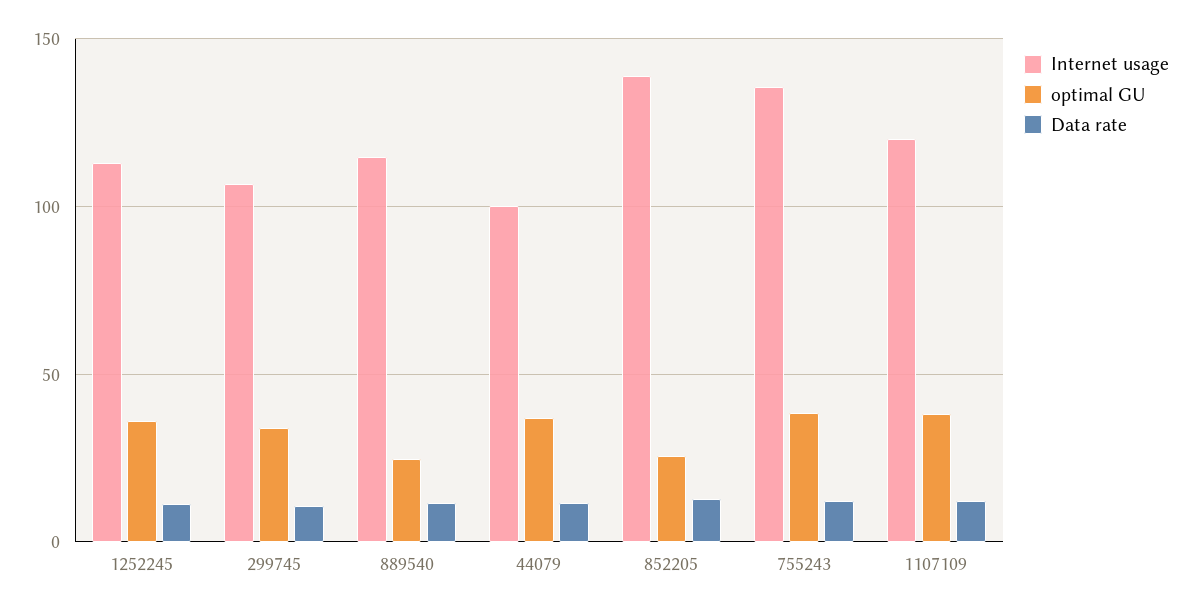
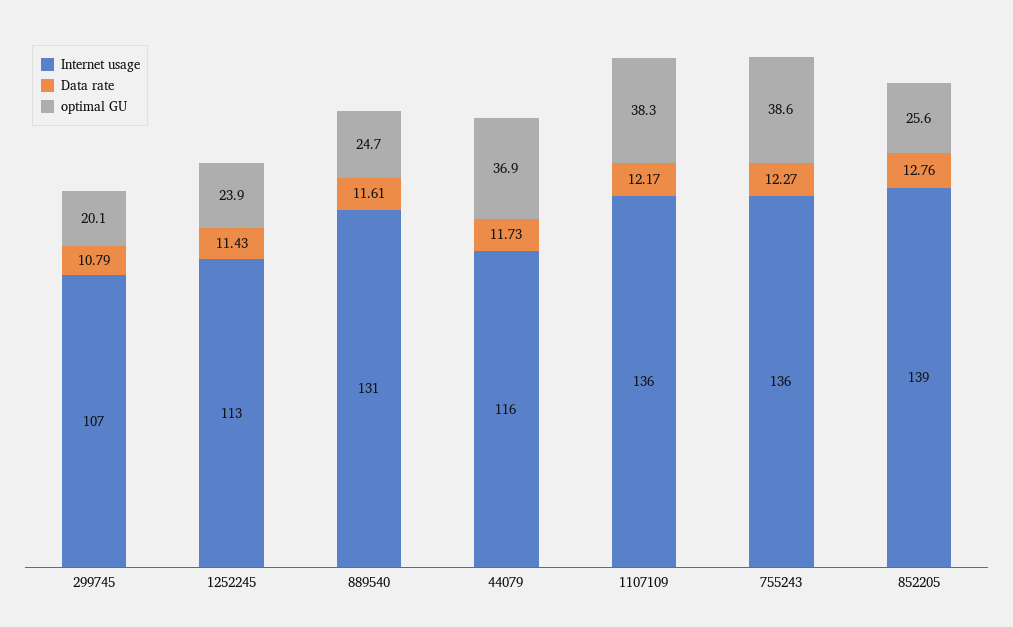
  {
    "Internet usage": {
      "1252245": 113,
      "299745": 107,
-     "889540": 115,
+     "889540": 131,
-     "44079": 100,
+     "44079": 116,
      "852205": 139,
      "755243": 136,
-     "1107109": 120
+     "1107109": 136
    },
    "optimal GU": {
-     "1252245": 35,
+     "1252245": 23.9,
-     "299745": 35,
+     "299745": 20.1,
      "889540": 24.7,
      "44079": 36.9,
      "852205": 25.6,
      "755243": 38.6,
      "1107109": 38.3
    },
    "Data rate": {
      "1252245": 11.43,
      "299745": 10.79,
      "889540": 11.61,
      "44079": 11.73,
      "852205": 12.76,
      "755243": 12.27,
      "1107109": 12.17
    }
  }

